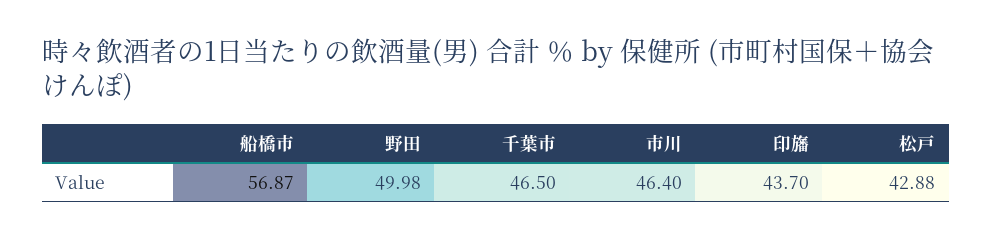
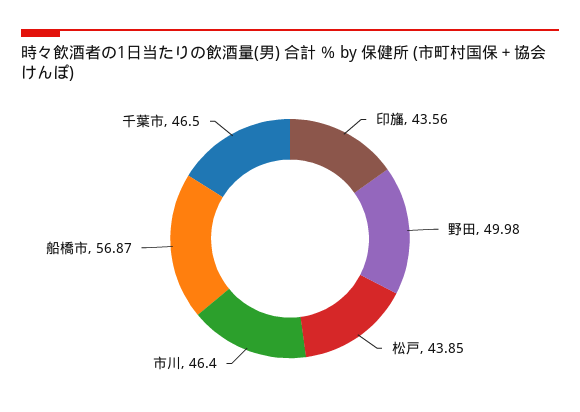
  {
    "船橋市": 56.87,
    "野田": 49.98,
    "千葉市": 46.5,
    "市川": 46.4,
-   "印旛": 43.7,
+   "印旛": 43.56,
-   "松戸": 42.88
+   "松戸": 43.85
  }

